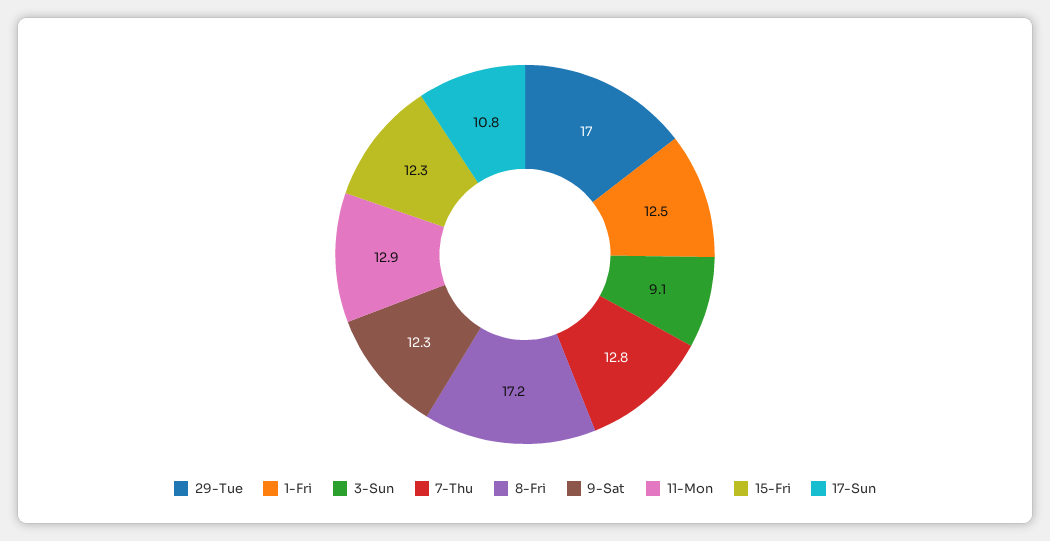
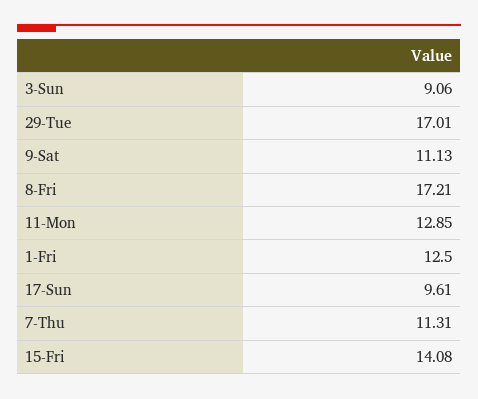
  {
    "29-Tue": 17.01,
    "1-Fri": 12.5,
    "3-Sun": 9.06,
-   "7-Thu": 12.8,
+   "7-Thu": 11.31,
    "8-Fri": 17.21,
-   "9-Sat": 12.3,
+   "9-Sat": 11.13,
    "11-Mon": 12.85,
-   "15-Fri": 12.3,
+   "15-Fri": 14.08,
-   "17-Sun": 10.8
+   "17-Sun": 9.61
  }

